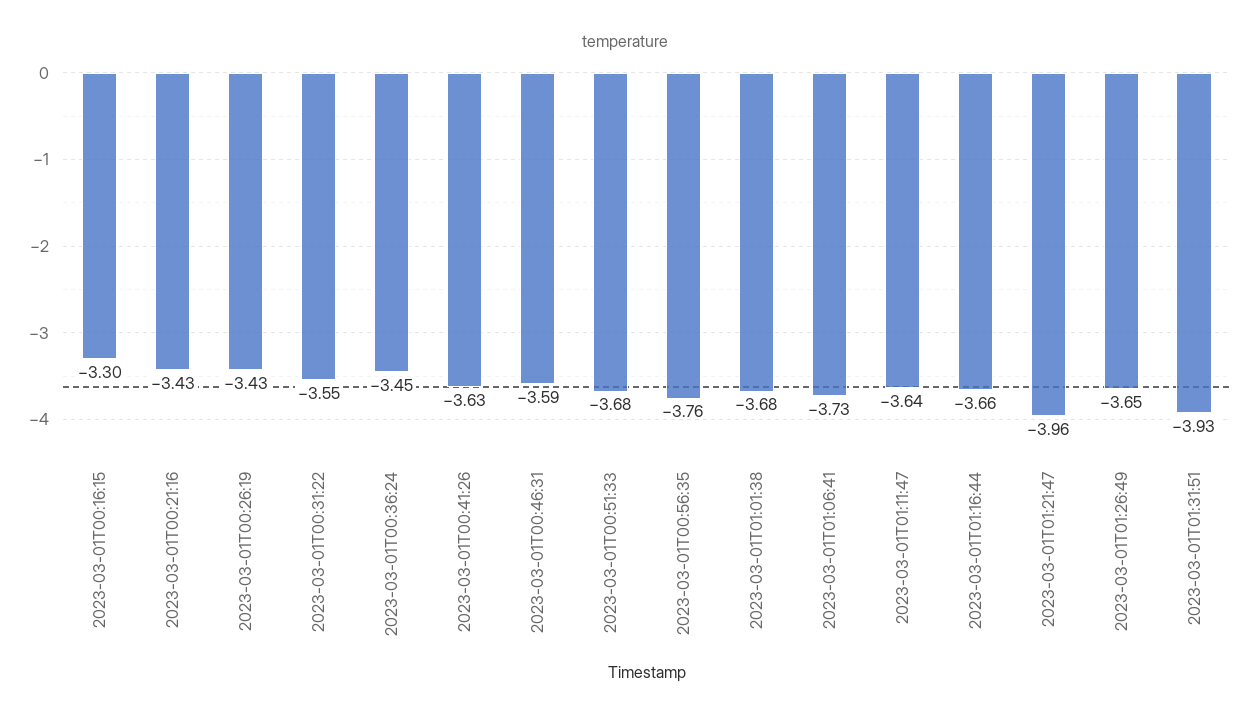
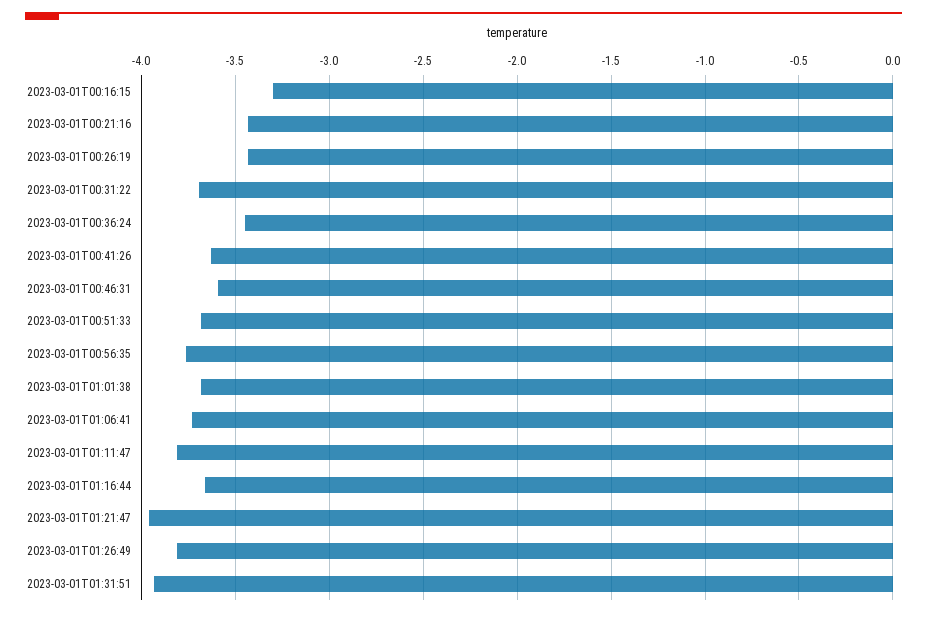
  {
    "2023-03-01T00:16:15": -3.3,
    "2023-03-01T00:21:16": -3.43,
    "2023-03-01T00:26:19": -3.43,
-   "2023-03-01T00:31:22": -3.55,
+   "2023-03-01T00:31:22": -3.7,
    "2023-03-01T00:36:24": -3.45,
    "2023-03-01T00:41:26": -3.63,
    "2023-03-01T00:46:31": -3.59,
    "2023-03-01T00:51:33": -3.68,
    "2023-03-01T00:56:35": -3.76,
    "2023-03-01T01:01:38": -3.68,
    "2023-03-01T01:06:41": -3.73,
-   "2023-03-01T01:11:47": -3.64,
+   "2023-03-01T01:11:47": -3.8,
    "2023-03-01T01:16:44": -3.66,
    "2023-03-01T01:21:47": -3.96,
-   "2023-03-01T01:26:49": -3.65,
+   "2023-03-01T01:26:49": -3.8,
    "2023-03-01T01:31:51": -3.93
  }

